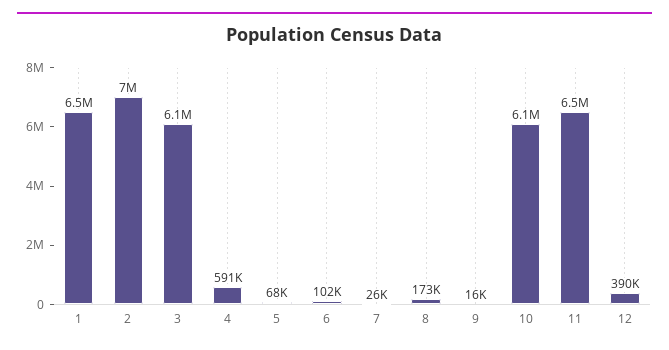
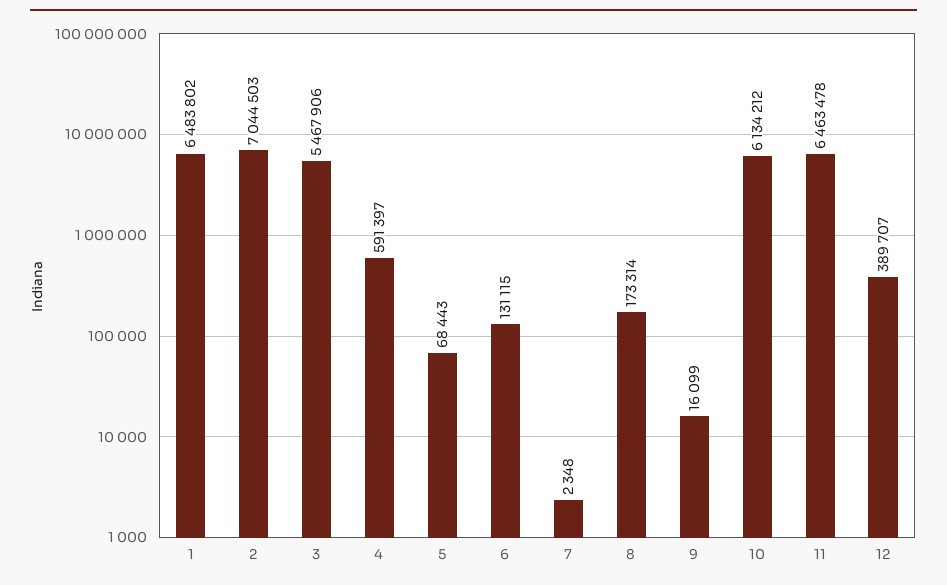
  {
    "1": 6483802,
    "2": 7044503,
-   "3": 6100000,
+   "3": 5467906,
    "4": 591397,
    "5": 68443,
-   "6": 102000,
+   "6": 131115,
-   "7": 26000,
+   "7": 2348,
    "8": 173314,
    "9": 16099,
    "10": 6134212,
    "11": 6463478,
    "12": 389707
  }

